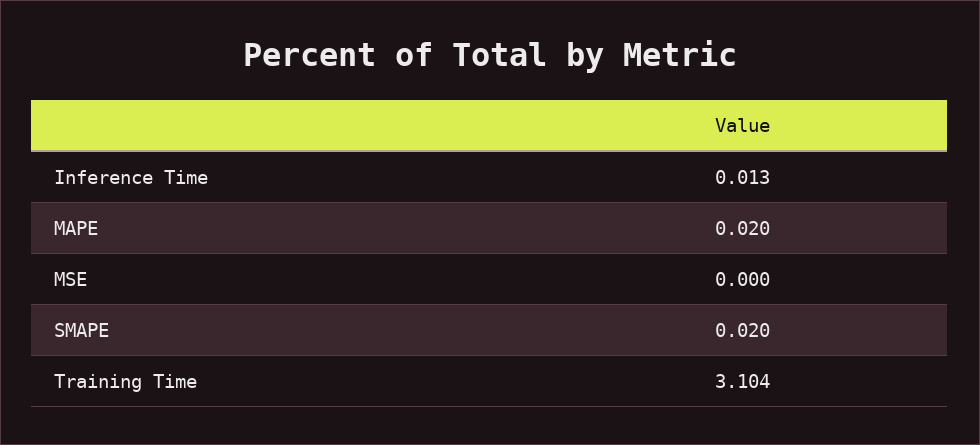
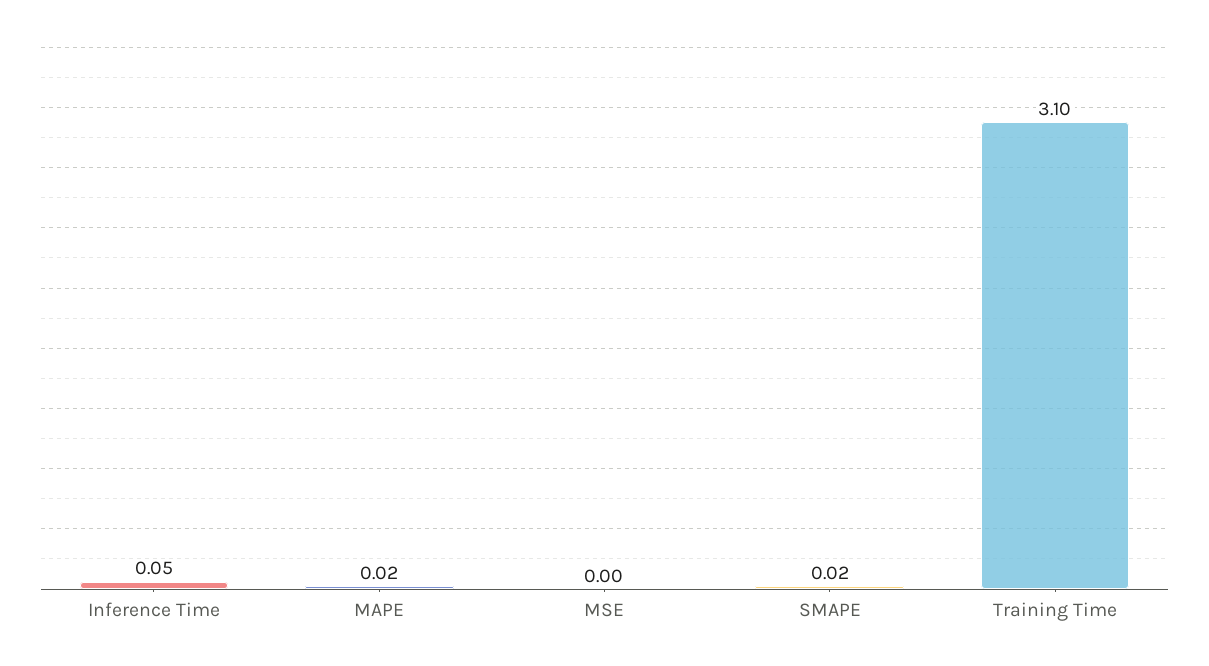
  {
-   "Inference Time": 0.013,
+   "Inference Time": 0.05,
    "MAPE": 0.02,
    "MSE": 0,
    "SMAPE": 0.02,
    "Training Time": 3.104
  }

